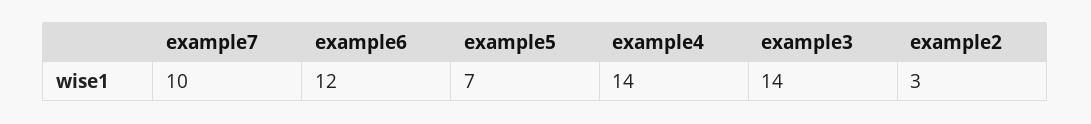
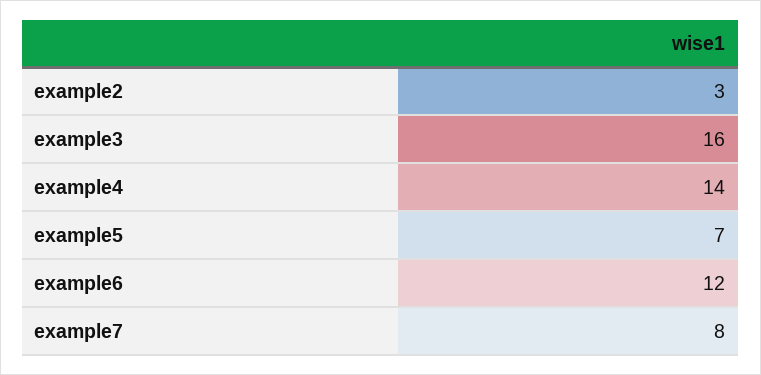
  {
-   "example7": 10,
+   "example7": 8,
    "example6": 12,
    "example5": 7,
    "example4": 14,
-   "example3": 14,
+   "example3": 16,
    "example2": 3
  }

